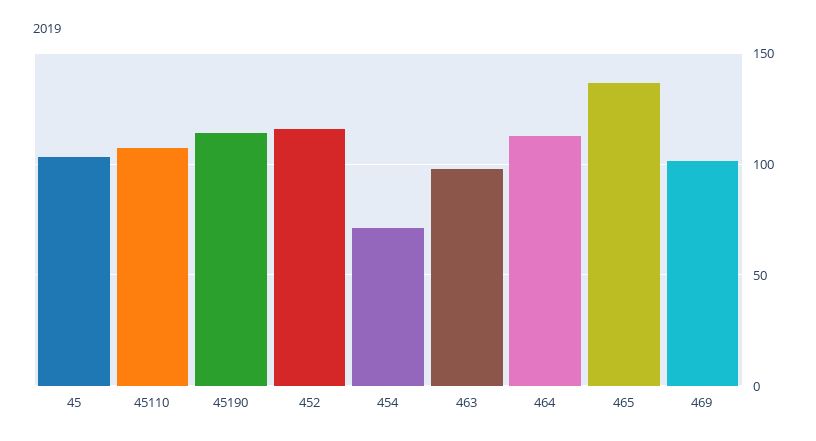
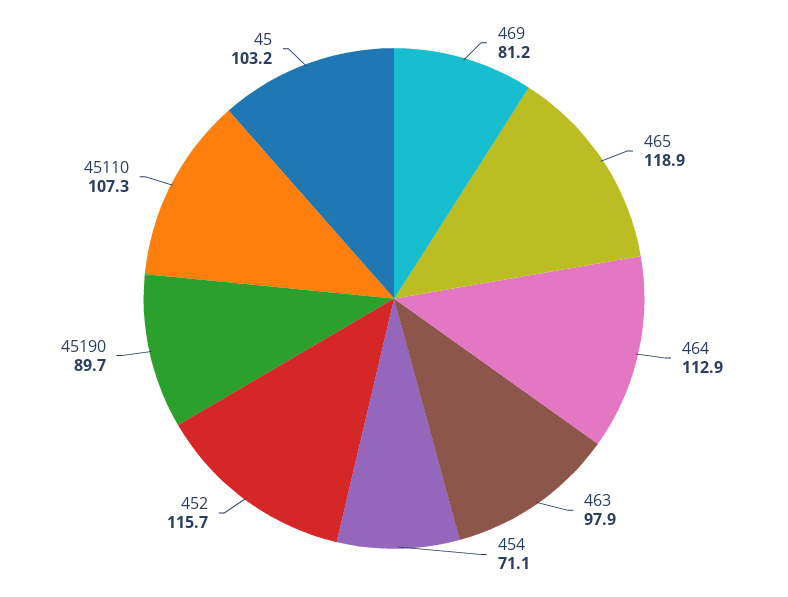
  {
    "45": 103.2,
    "45110": 107.3,
-   "45190": 115,
+   "45190": 89.7,
    "452": 115.7,
    "454": 71.1,
    "463": 97.9,
    "464": 112.9,
-   "465": 135,
+   "465": 118.9,
-   "469": 100
+   "469": 81.2
  }

